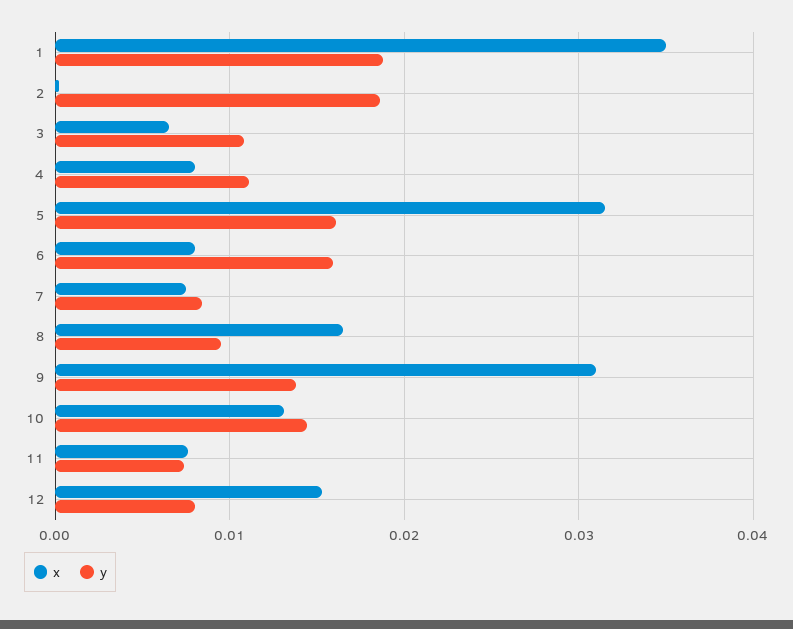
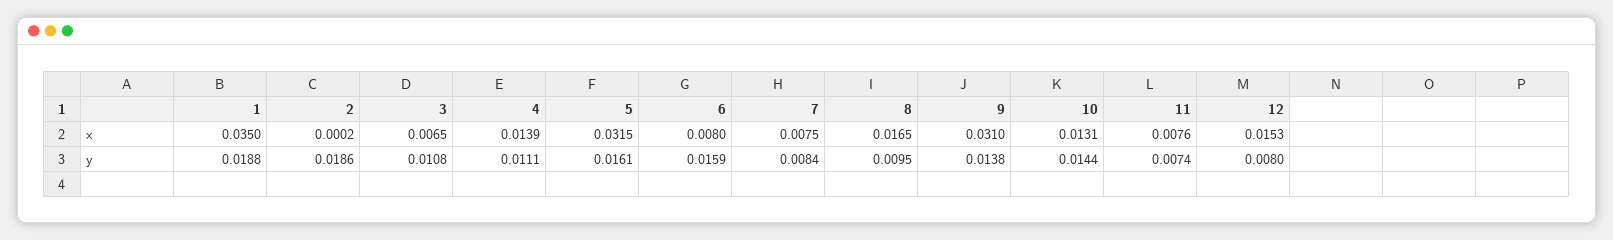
  {
    "x": {
      "1": 0.035,
      "2": 0.0002,
      "3": 0.0065,
-     "4": 0.008,
+     "4": 0.0139,
      "5": 0.0315,
      "6": 0.008,
      "7": 0.0075,
      "8": 0.0165,
      "9": 0.031,
      "10": 0.0131,
      "11": 0.0076,
      "12": 0.0153
    },
    "y": {
      "1": 0.0188,
      "2": 0.0186,
      "3": 0.0108,
      "4": 0.0111,
      "5": 0.0161,
      "6": 0.0159,
      "7": 0.0084,
      "8": 0.0095,
      "9": 0.0138,
      "10": 0.0144,
      "11": 0.0074,
      "12": 0.008
    }
  }

